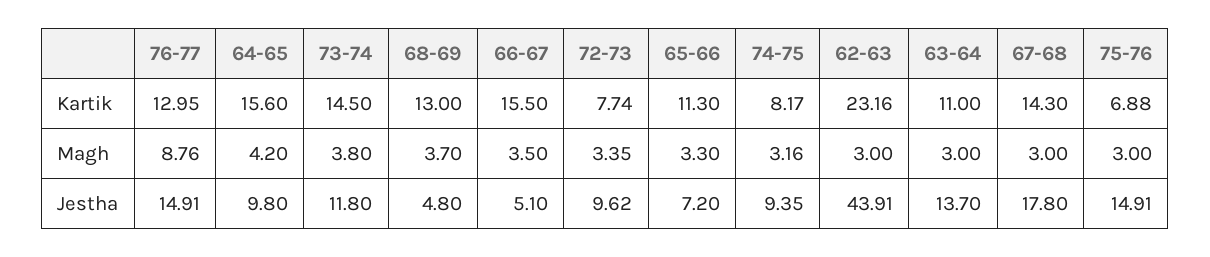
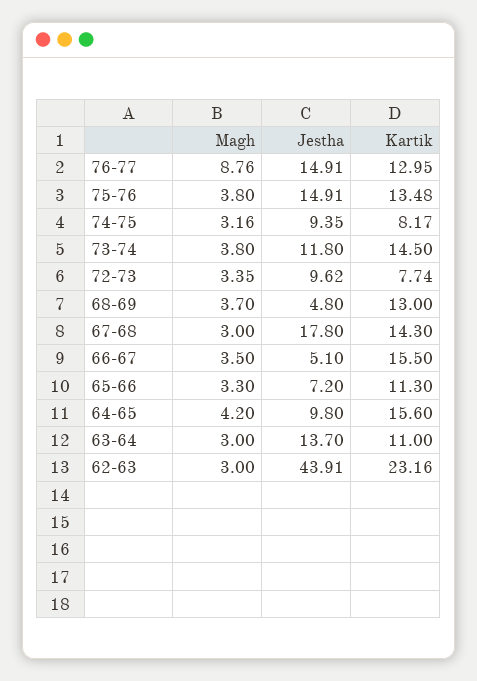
  {
    "76-77": {
      "Kartik": 12.95,
      "Magh": 8.76,
      "Jestha": 14.91
    },
    "64-65": {
      "Kartik": 15.6,
      "Magh": 4.2,
      "Jestha": 9.8
    },
    "73-74": {
      "Kartik": 14.5,
      "Magh": 3.8,
      "Jestha": 11.8
    },
    "68-69": {
      "Kartik": 13,
      "Magh": 3.7,
      "Jestha": 4.8
    },
    "66-67": {
      "Kartik": 15.5,
      "Magh": 3.5,
      "Jestha": 5.1
    },
    "72-73": {
      "Kartik": 7.74,
      "Magh": 3.35,
      "Jestha": 9.62
    },
    "65-66": {
      "Kartik": 11.3,
      "Magh": 3.3,
      "Jestha": 7.2
    },
    "74-75": {
      "Kartik": 8.17,
      "Magh": 3.16,
      "Jestha": 9.35
    },
    "62-63": {
      "Kartik": 23.16,
      "Magh": 3,
      "Jestha": 43.91
    },
    "63-64": {
      "Kartik": 11,
      "Magh": 3,
      "Jestha": 13.7
    },
    "67-68": {
      "Kartik": 14.3,
      "Magh": 3,
      "Jestha": 17.8
    },
    "75-76": {
-     "Kartik": 6.88,
+     "Kartik": 13.48,
-     "Magh": 3,
+     "Magh": 3.8,
      "Jestha": 14.91
    }
  }

